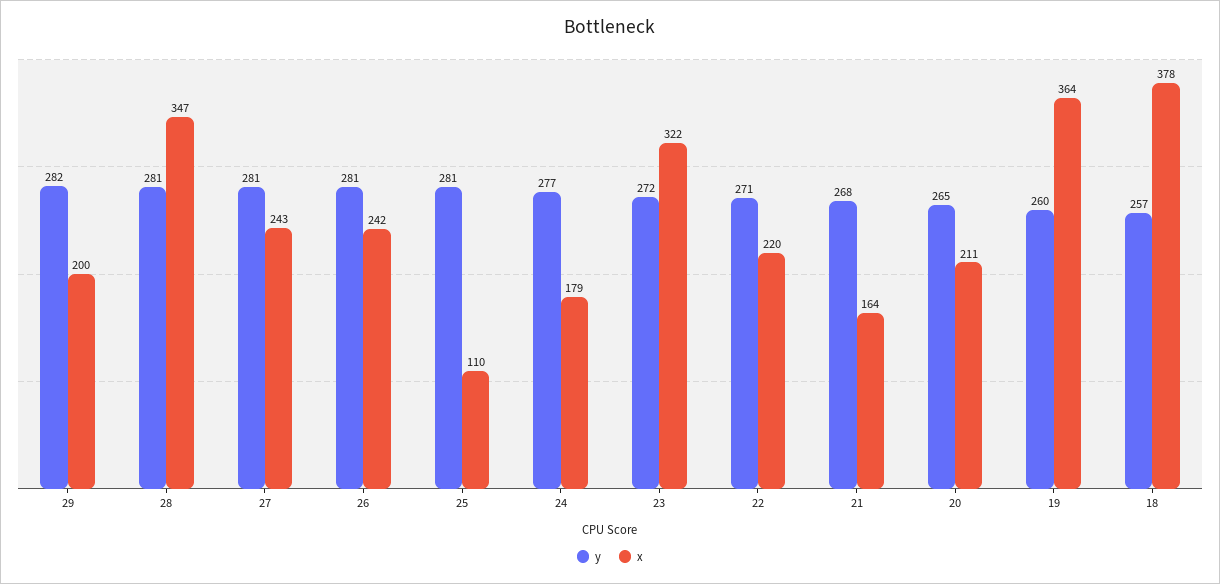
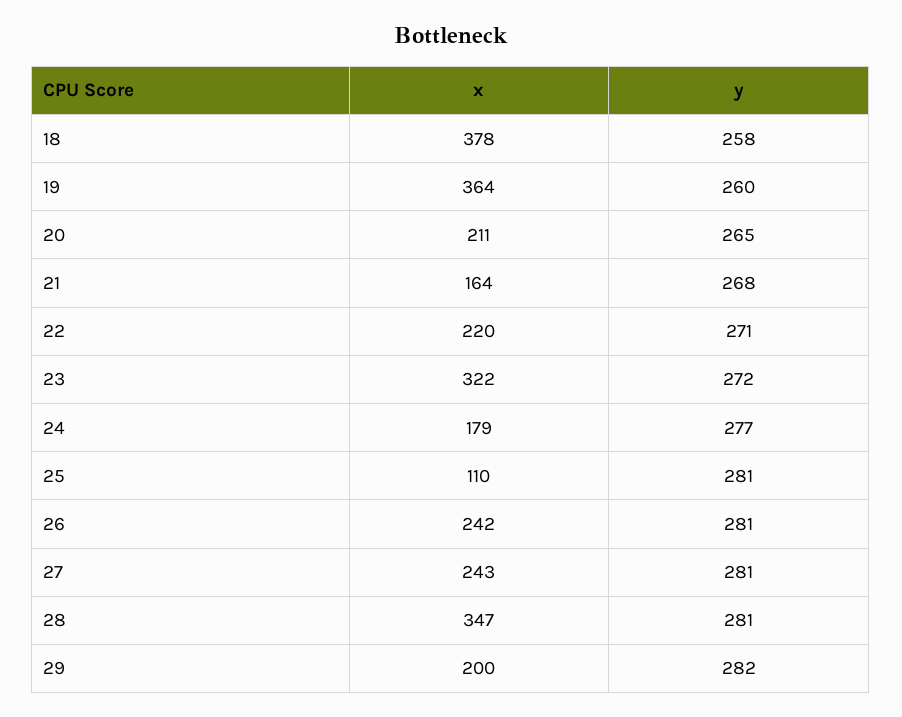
  {
    "y": {
      "29": 282,
      "28": 281,
      "27": 281,
      "26": 281,
      "25": 281,
      "24": 277,
      "23": 272,
      "22": 271,
      "21": 268,
      "20": 265,
      "19": 260,
-     "18": 257
+     "18": 258
    },
    "x": {
      "29": 200,
      "28": 347,
      "27": 243,
      "26": 242,
      "25": 110,
      "24": 179,
      "23": 322,
      "22": 220,
      "21": 164,
      "20": 211,
      "19": 364,
      "18": 378
    }
  }

